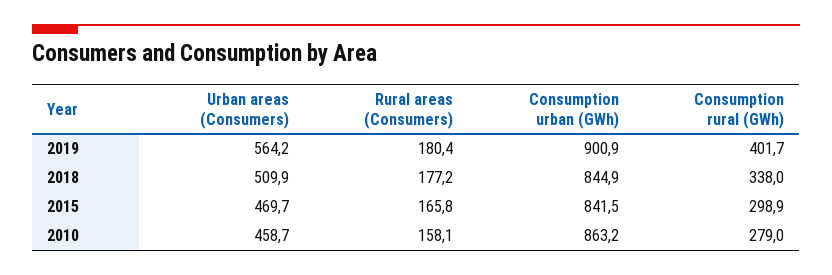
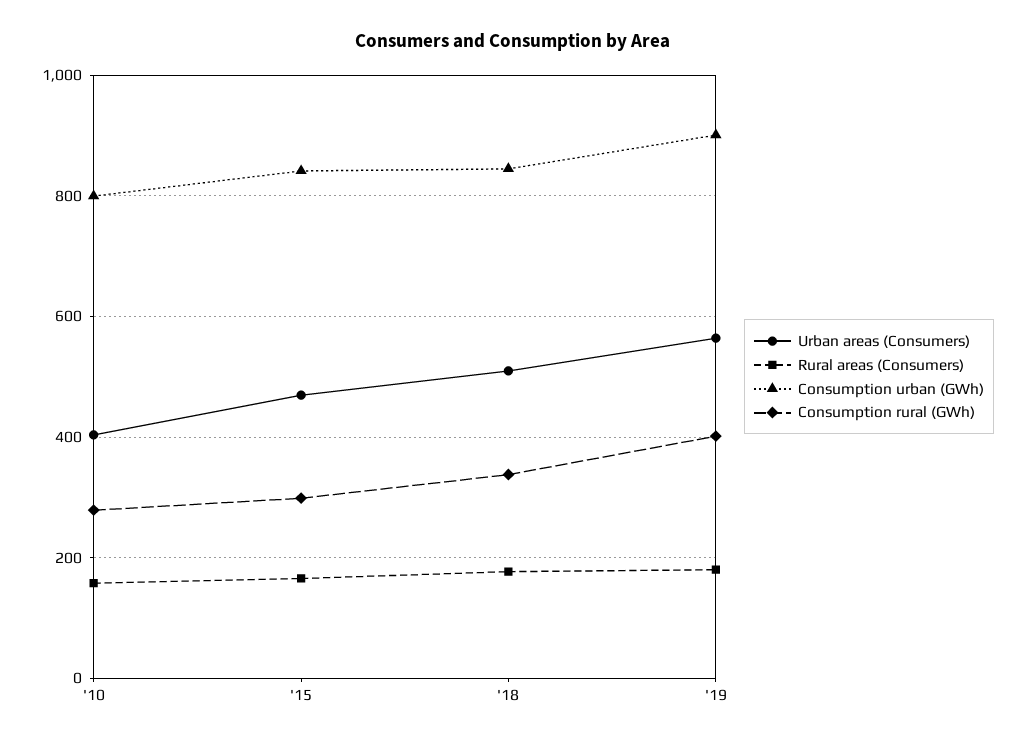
  {
    "Urban areas (Consumers)": {
      "2019": 564.2,
      "2018": 509.9,
      "2015": 469.7,
-     "2010": 458.7
+     "2010": 400
    },
    "Rural areas (Consumers)": {
      "2019": 180.4,
      "2018": 177.2,
      "2015": 165.8,
      "2010": 158.1
    },
    "Consumption urban (GWh)": {
      "2019": 900.9,
      "2018": 844.9,
      "2015": 841.5,
-     "2010": 863.2
+     "2010": 800
    },
    "Consumption rural (GWh)": {
      "2019": 401.7,
      "2018": 338,
      "2015": 298.9,
      "2010": 279
    }
  }

